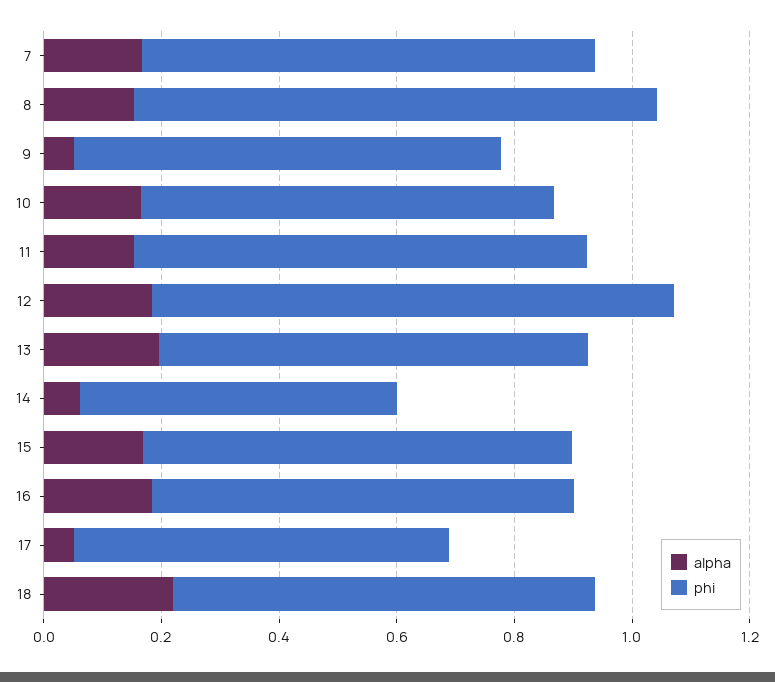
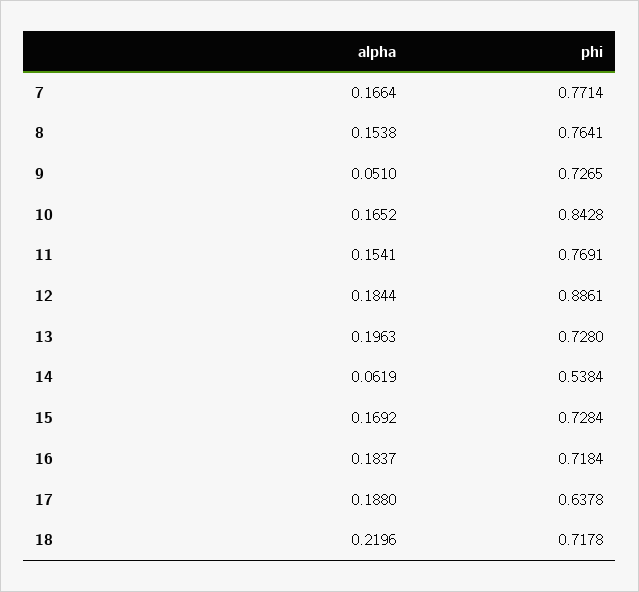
  {
    "alpha": {
      "7": 0.1664,
      "8": 0.1538,
      "9": 0.051,
      "10": 0.1652,
      "11": 0.1541,
      "12": 0.1844,
      "13": 0.1963,
      "14": 0.0619,
      "15": 0.1692,
      "16": 0.1837,
-     "17": 0.05,
+     "17": 0.188,
      "18": 0.2196
    },
    "phi": {
      "7": 0.7714,
-     "8": 0.9,
+     "8": 0.7641,
      "9": 0.7265,
-     "10": 0.7,
+     "10": 0.8428,
      "11": 0.7691,
      "12": 0.8861,
      "13": 0.728,
      "14": 0.5384,
      "15": 0.7284,
      "16": 0.7184,
      "17": 0.6378,
      "18": 0.7178
    }
  }

